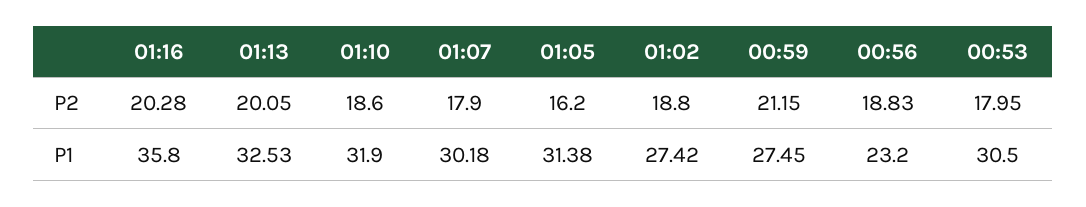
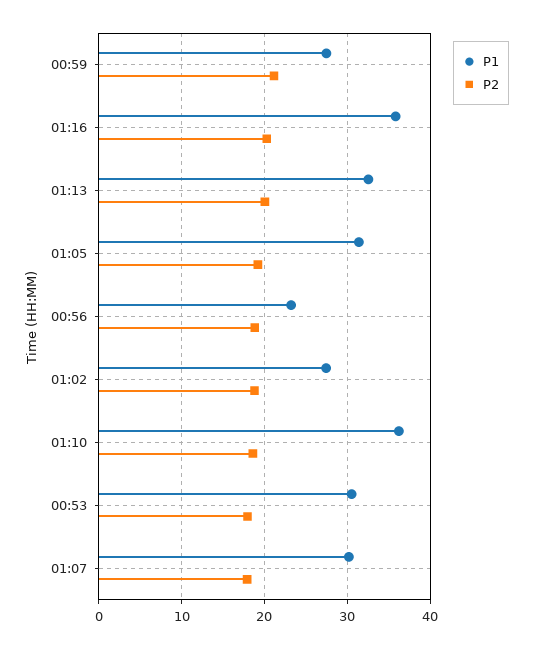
  {
    "P2": {
      "01:16": 20.28,
      "01:13": 20.05,
      "01:10": 18.6,
      "01:07": 17.9,
-     "01:05": 16.2,
+     "01:05": 19,
      "01:02": 18.8,
      "00:59": 21.15,
      "00:56": 18.83,
      "00:53": 17.95
    },
    "P1": {
      "01:16": 35.8,
      "01:13": 32.53,
-     "01:10": 31.9,
+     "01:10": 36,
      "01:07": 30.18,
      "01:05": 31.38,
      "01:02": 27.42,
      "00:59": 27.45,
      "00:56": 23.2,
      "00:53": 30.5
    }
  }

